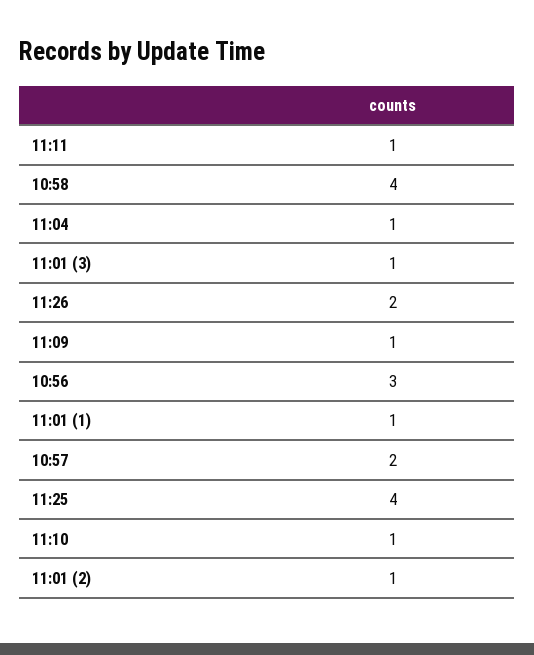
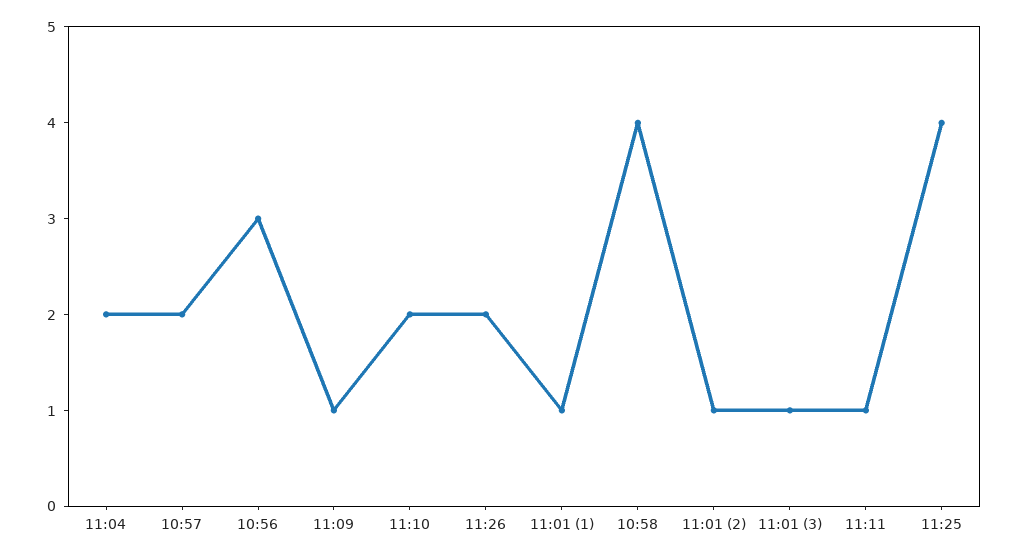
  {
    "11:11": 1,
    "10:58": 4,
-   "11:04": 1,
+   "11:04": 2,
    "11:01 (3)": 1,
    "11:26": 2,
    "11:09": 1,
    "10:56": 3,
    "11:01 (1)": 1,
    "10:57": 2,
    "11:25": 4,
-   "11:10": 1,
+   "11:10": 2,
    "11:01 (2)": 1
  }

